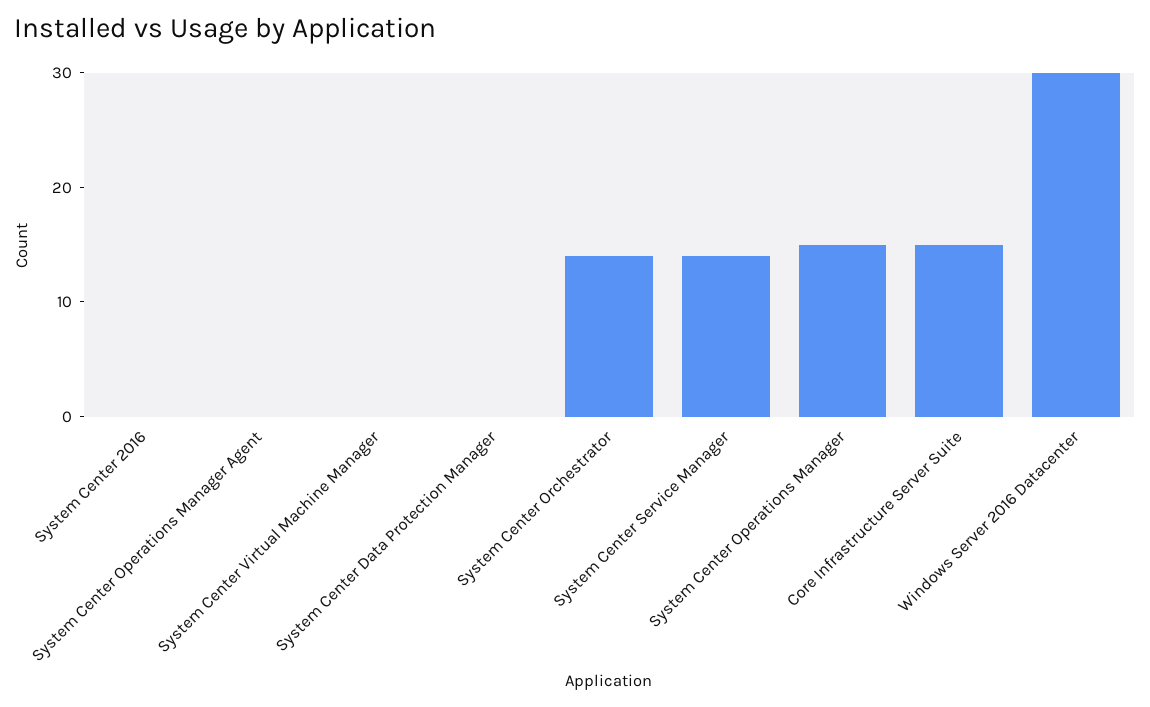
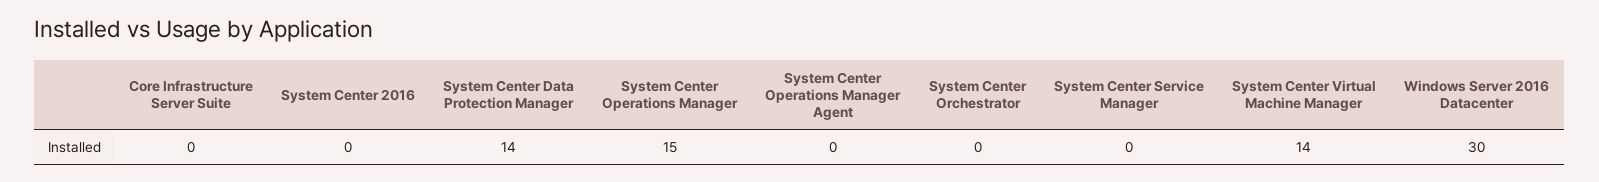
  {
    "System Center 2016": 0,
    "System Center Operations Manager Agent": 0,
-   "System Center Virtual Machine Manager": 0,
+   "System Center Virtual Machine Manager": 14,
-   "System Center Data Protection Manager": 0,
+   "System Center Data Protection Manager": 14,
-   "System Center Orchestrator": 14,
+   "System Center Orchestrator": 0,
-   "System Center Service Manager": 14,
+   "System Center Service Manager": 0,
    "System Center Operations Manager": 15,
-   "Core Infrastructure Server Suite": 15,
+   "Core Infrastructure Server Suite": 0,
    "Windows Server 2016 Datacenter": 30
  }

